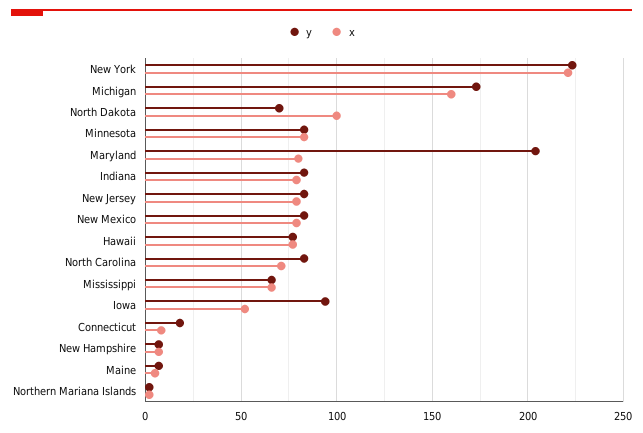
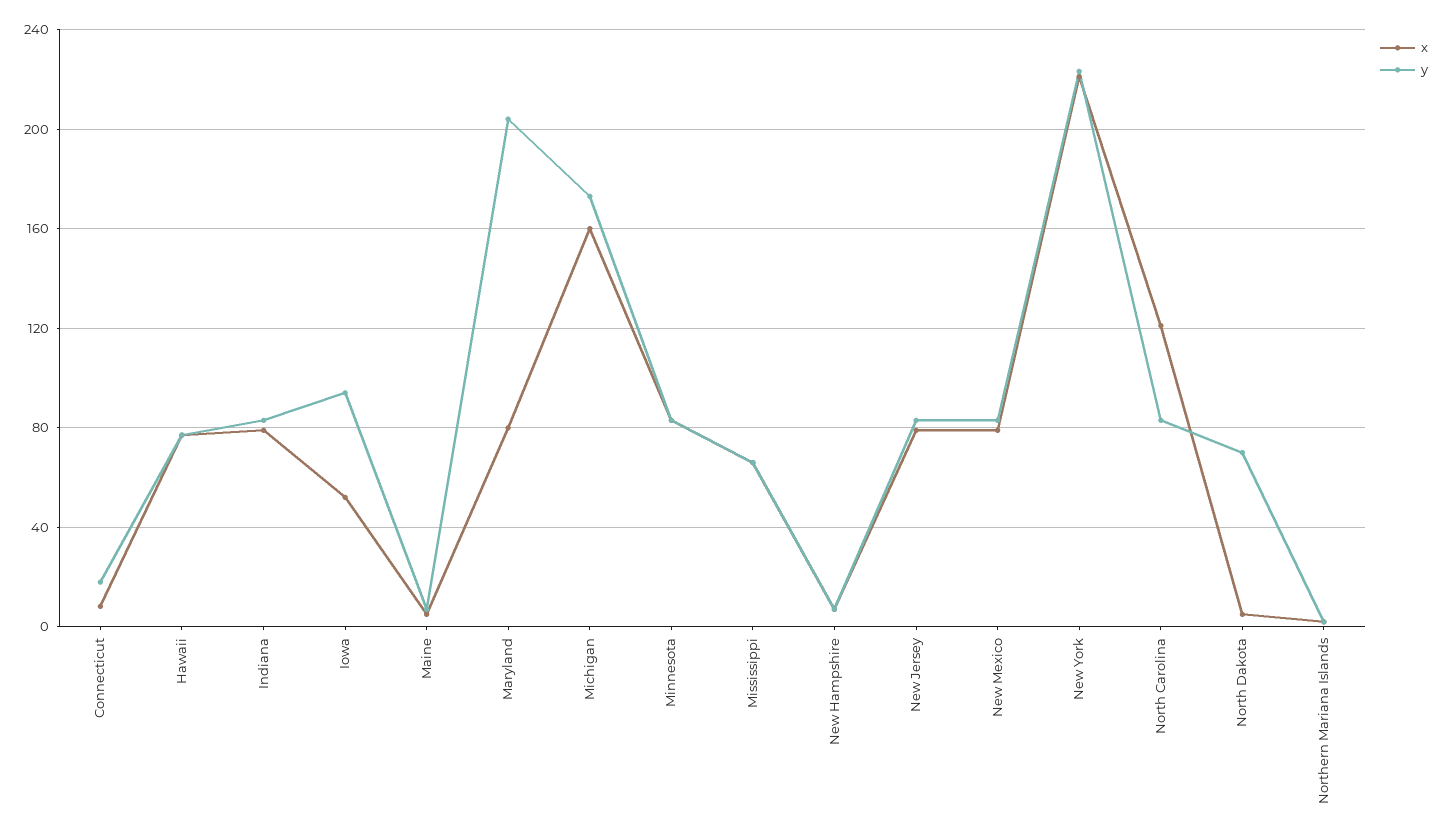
  {
    "y": {
      "New York": 225,
      "Michigan": 175,
      "North Dakota": 70,
      "Minnesota": 85,
      "Maryland": 205,
      "Indiana": 85,
      "New Jersey": 85,
      "New Mexico": 85,
      "Hawaii": 75,
      "North Carolina": 85,
      "Mississippi": 65,
      "Iowa": 95,
      "Connecticut": 20,
      "New Hampshire": 5,
      "Maine": 5,
      "Northern Mariana Islands": 0
    },
    "x": {
      "New York": 220,
      "Michigan": 160,
-     "North Dakota": 100,
+     "North Dakota": 5,
      "Minnesota": 85,
      "Maryland": 80,
      "Indiana": 80,
      "New Jersey": 80,
      "New Mexico": 80,
      "Hawaii": 75,
-     "North Carolina": 70,
+     "North Carolina": 120,
      "Mississippi": 65,
      "Iowa": 50,
      "Connecticut": 10,
      "New Hampshire": 5,
      "Maine": 5,
      "Northern Mariana Islands": 0
    }
  }

